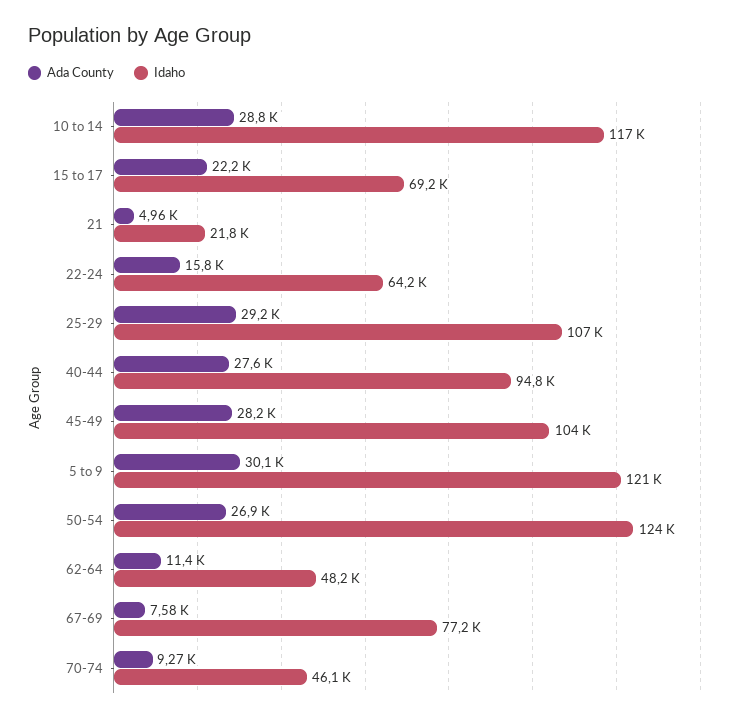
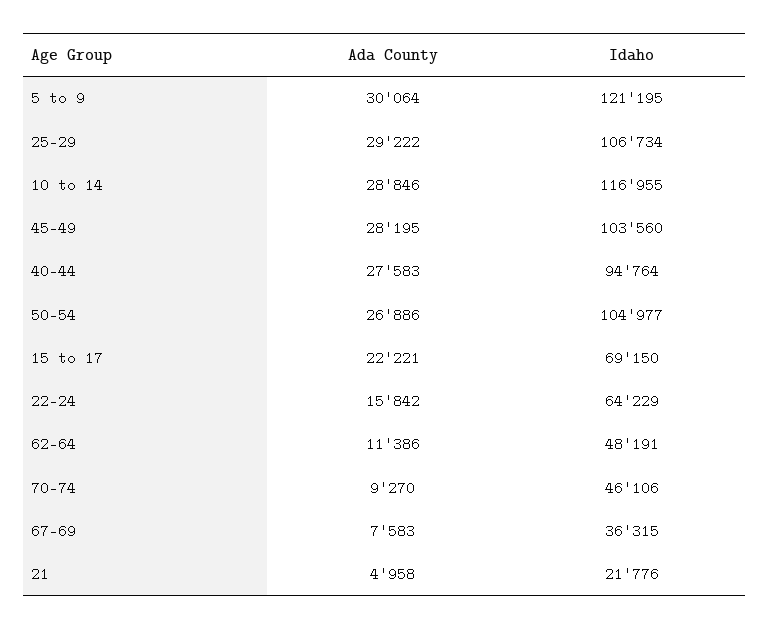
  {
    "Ada County": {
      "10 to 14": 28846,
      "15 to 17": 22221,
      "21": 4958,
      "22-24": 15842,
      "25-29": 29222,
      "40-44": 27583,
      "45-49": 28195,
      "5 to 9": 30064,
      "50-54": 26886,
      "62-64": 11386,
      "67-69": 7583,
      "70-74": 9270
    },
    "Idaho": {
      "10 to 14": 116955,
      "15 to 17": 69150,
      "21": 21776,
      "22-24": 64229,
      "25-29": 106734,
      "40-44": 94764,
      "45-49": 103560,
      "5 to 9": 121195,
-     "50-54": 124000,
+     "50-54": 104977,
      "62-64": 48191,
-     "67-69": 77200,
+     "67-69": 36315,
      "70-74": 46106
    }
  }

